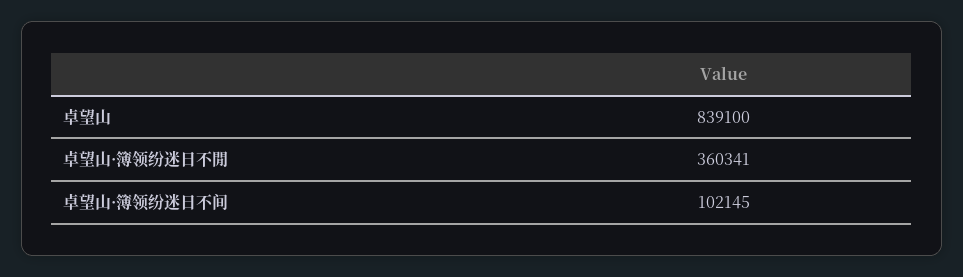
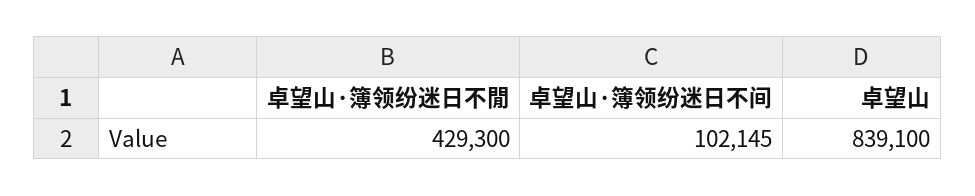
  {
    "卓望山": 839100,
-   "卓望山·簿领纷迷日不閒": 360341,
+   "卓望山·簿领纷迷日不閒": 429300,
    "卓望山·簿领纷迷日不间": 102145
  }

